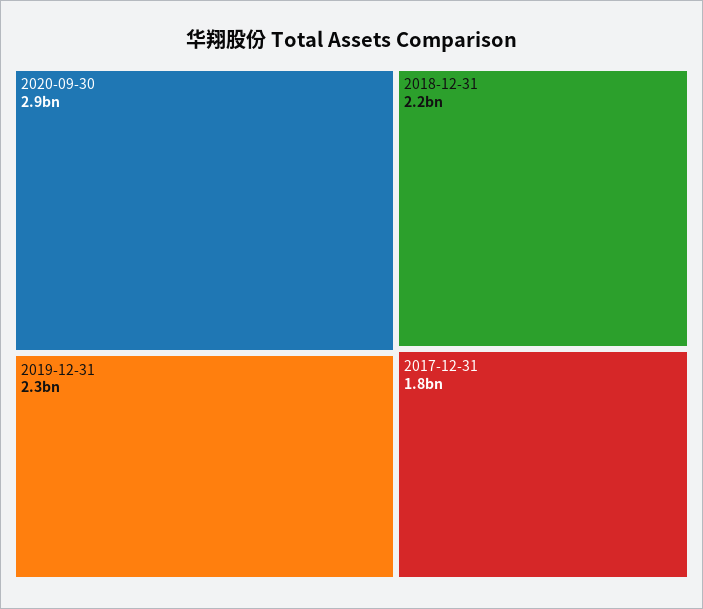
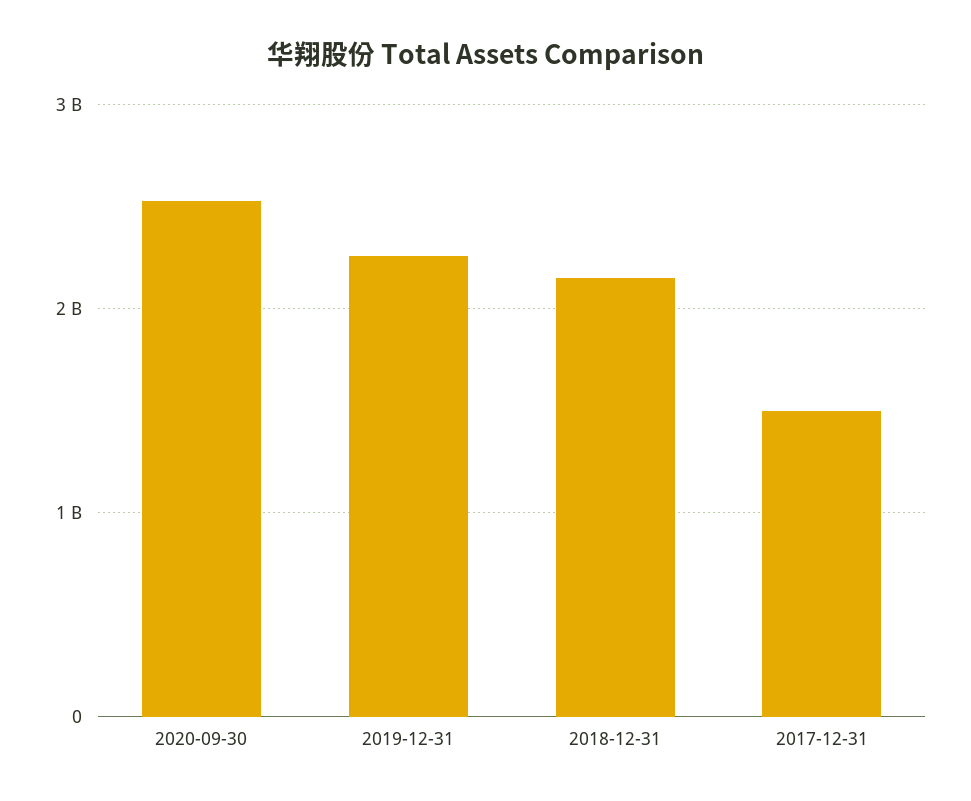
  {
-   "2020-09-30": 2900000000,
+   "2020-09-30": 2500000000,
    "2019-12-31": 2300000000,
    "2018-12-31": 2200000000,
-   "2017-12-31": 1800000000
+   "2017-12-31": 1500000000
  }

